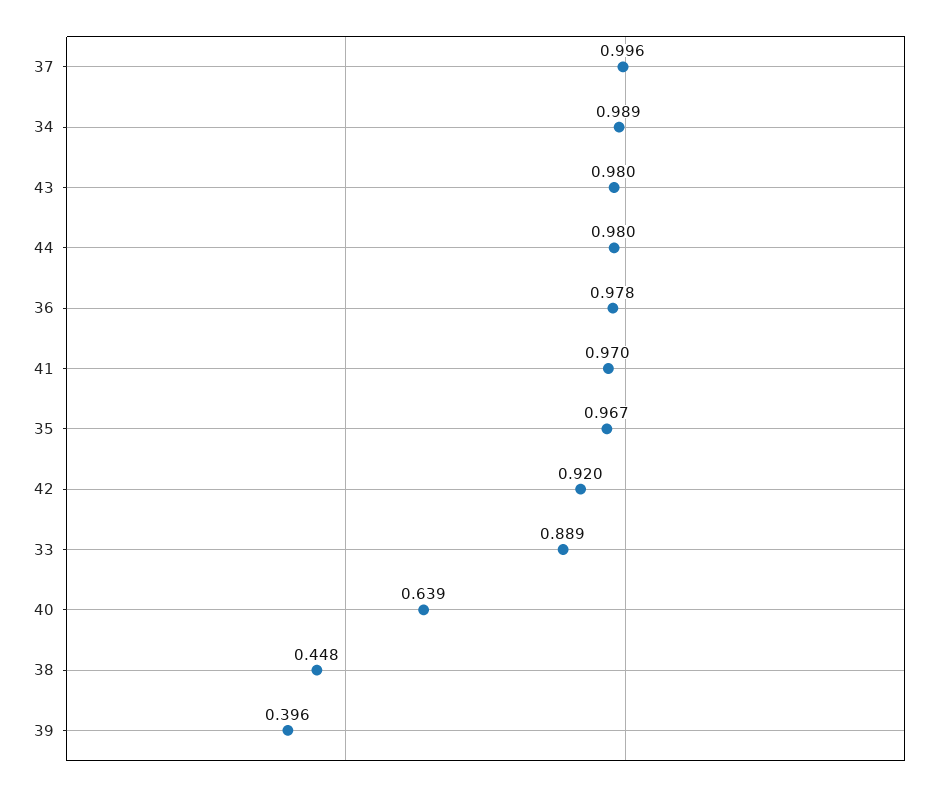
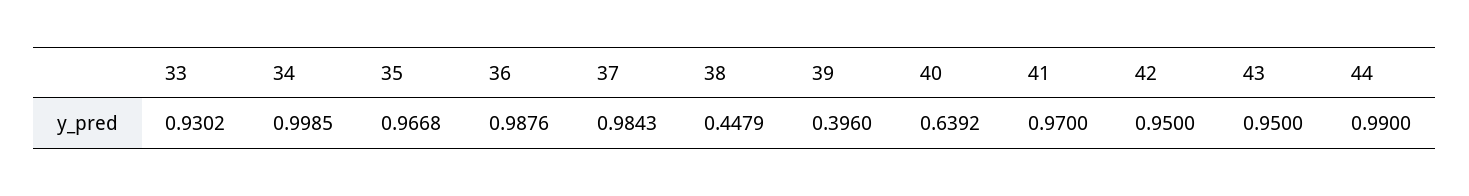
  {
-   "37": 0.996,
+   "37": 0.9843,
-   "34": 0.989,
+   "34": 0.9985,
-   "43": 0.98,
+   "43": 0.95,
-   "44": 0.98,
+   "44": 0.99,
-   "36": 0.978,
+   "36": 0.9876,
    "41": 0.97,
    "35": 0.9668,
-   "42": 0.92,
+   "42": 0.95,
-   "33": 0.889,
+   "33": 0.9302,
    "40": 0.6392,
    "38": 0.4479,
    "39": 0.396
  }

